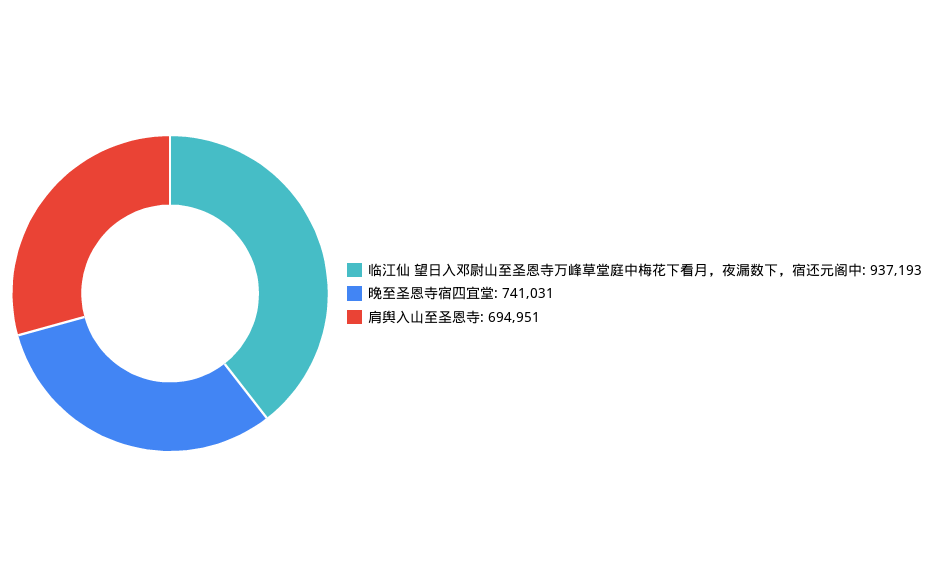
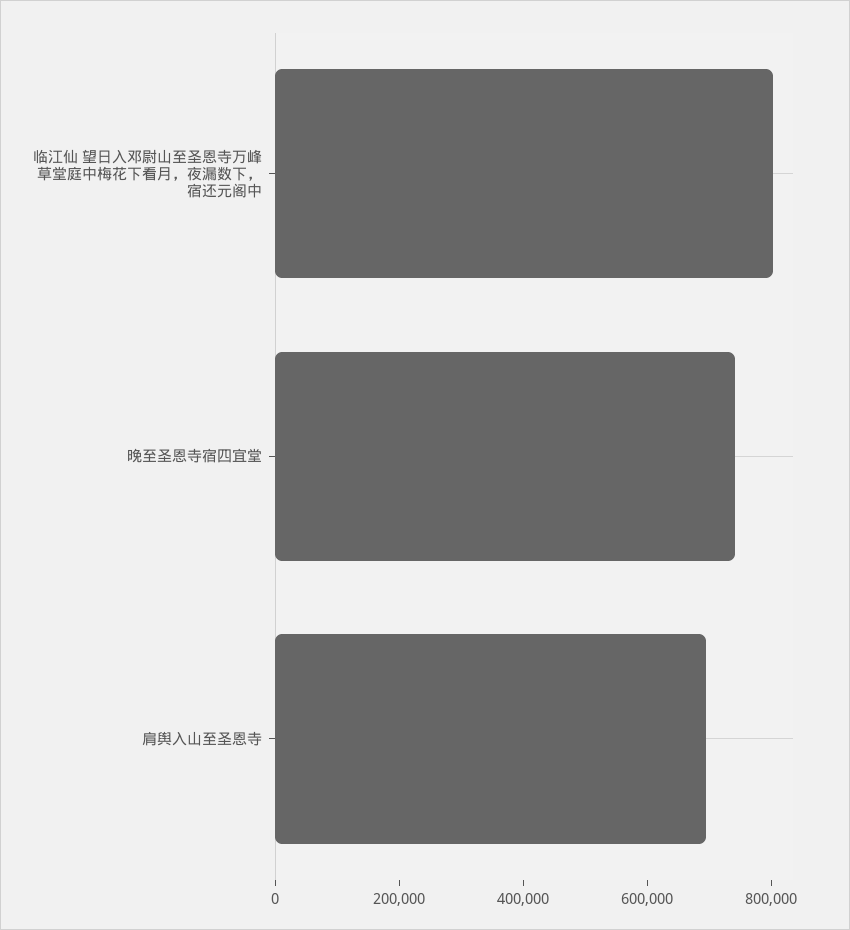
  {
-   "临江仙 望日入邓尉山至圣恩寺万峰草堂庭中梅花下看月，夜漏数下，宿还元阁中": 937193,
+   "临江仙 望日入邓尉山至圣恩寺万峰草堂庭中梅花下看月，夜漏数下，宿还元阁中": 800000,
    "晚至圣恩寺宿四宜堂": 741031,
    "肩舆入山至圣恩寺": 694951
  }

